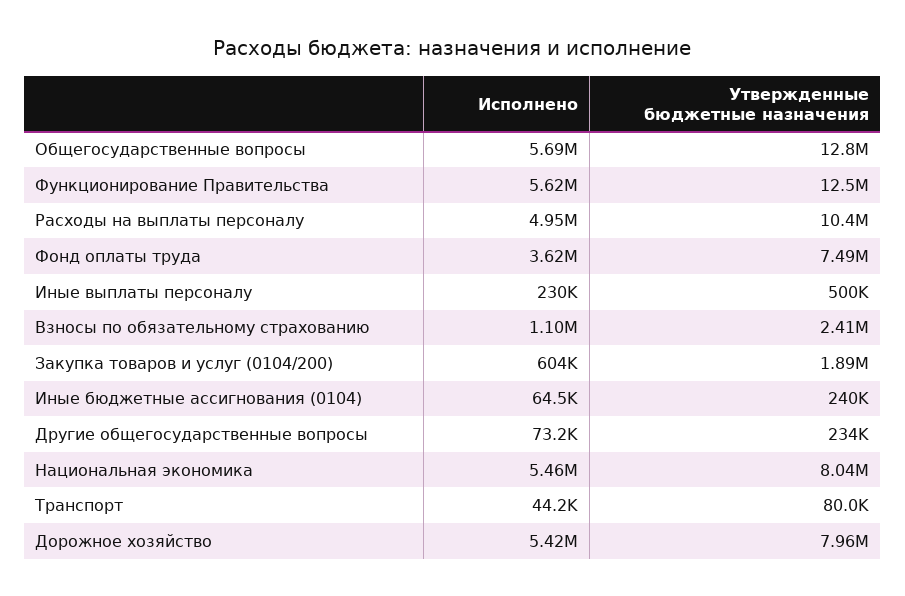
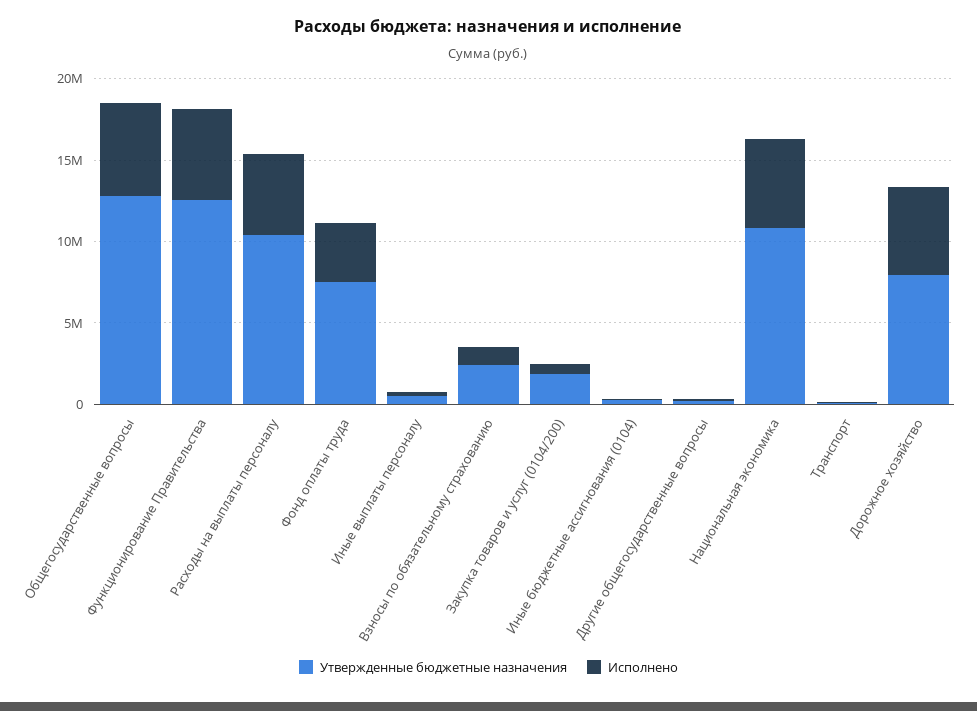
  {
    "Исполнено": {
      "Общегосударственные вопросы": 5690000,
      "Функционирование Правительства": 5620000,
      "Расходы на выплаты персоналу": 4950000,
      "Фонд оплаты труда": 3620000,
      "Иные выплаты персоналу": 230000,
      "Взносы по обязательному страхованию": 1100000,
      "Закупка товаров и услуг (0104/200)": 604000,
      "Иные бюджетные ассигнования (0104)": 64500,
      "Другие общегосударственные вопросы": 73200,
      "Национальная экономика": 5460000,
      "Транспорт": 44200,
      "Дорожное хозяйство": 5420000
    },
    "Утвержденные бюджетные назначения": {
      "Общегосударственные вопросы": 12800000,
      "Функционирование Правительства": 12500000,
      "Расходы на выплаты персоналу": 10400000,
      "Фонд оплаты труда": 7490000,
      "Иные выплаты персоналу": 500000,
      "Взносы по обязательному страхованию": 2410000,
      "Закупка товаров и услуг (0104/200)": 1890000,
      "Иные бюджетные ассигнования (0104)": 240000,
      "Другие общегосударственные вопросы": 234000,
-     "Национальная экономика": 8040000,
+     "Национальная экономика": 11000000,
      "Транспорт": 80000,
      "Дорожное хозяйство": 7960000
    }
  }

